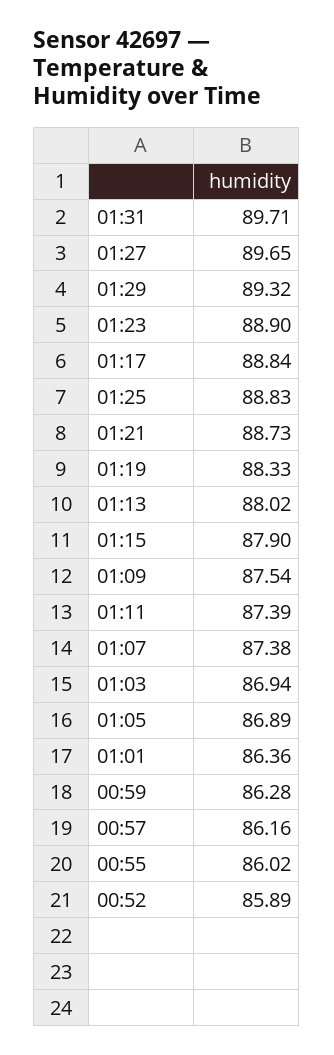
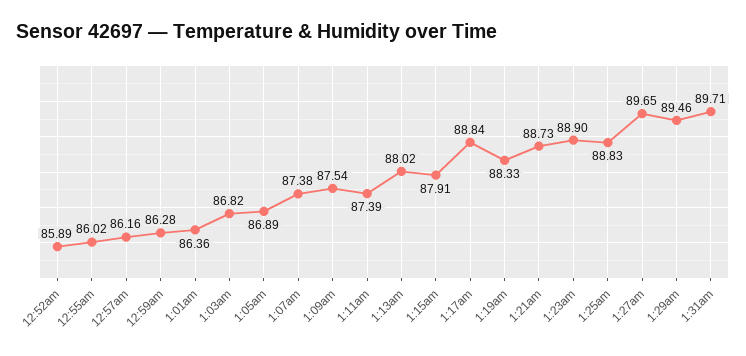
  {
    "01:31": 89.71,
    "01:27": 89.65,
-   "01:29": 89.32,
+   "01:29": 89.46,
    "01:23": 88.9,
    "01:17": 88.84,
    "01:25": 88.83,
    "01:21": 88.73,
    "01:19": 88.33,
    "01:13": 88.02,
-   "01:15": 87.9,
+   "01:15": 87.91,
    "01:09": 87.54,
    "01:11": 87.39,
    "01:07": 87.38,
-   "01:03": 86.94,
+   "01:03": 86.82,
    "01:05": 86.89,
    "01:01": 86.36,
    "00:59": 86.28,
    "00:57": 86.16,
    "00:55": 86.02,
    "00:52": 85.89
  }

